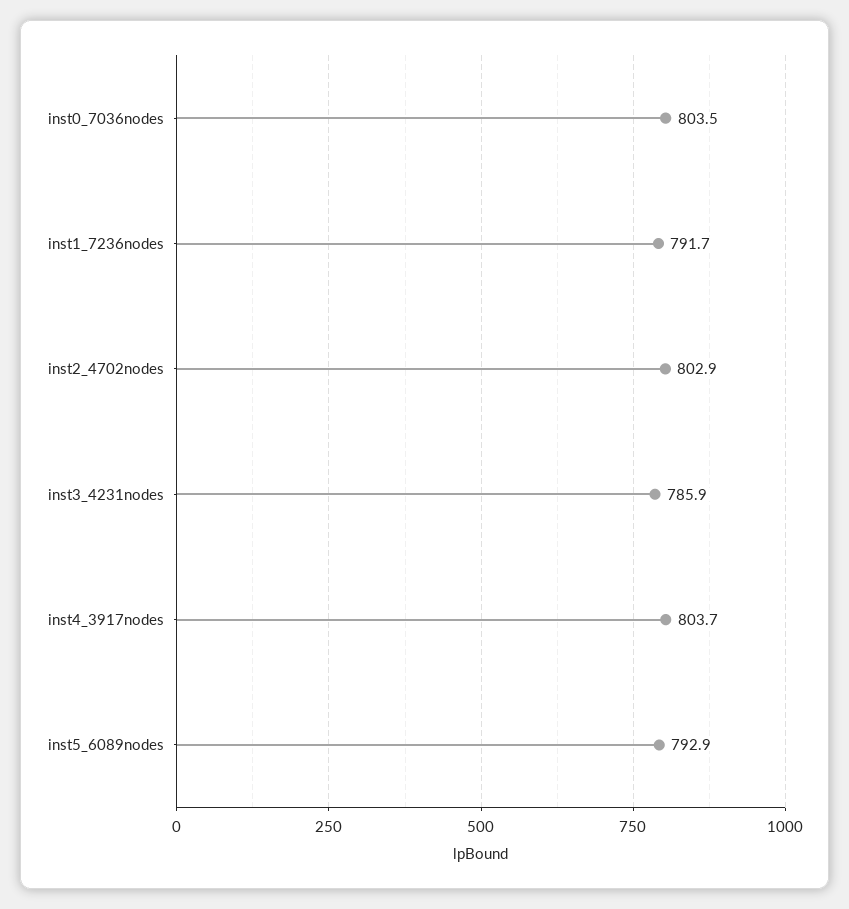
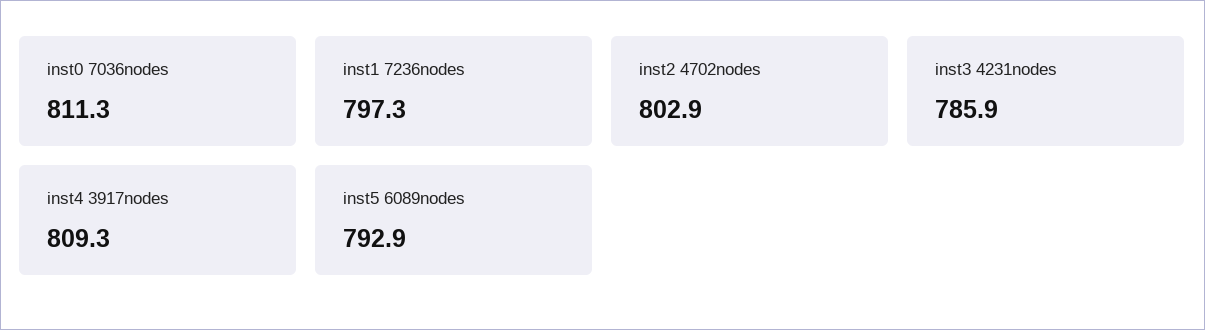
  {
-   "inst0_7036nodes": 803.5,
+   "inst0_7036nodes": 811.3,
-   "inst1_7236nodes": 791.7,
+   "inst1_7236nodes": 797.3,
    "inst2_4702nodes": 802.9,
    "inst3_4231nodes": 785.9,
-   "inst4_3917nodes": 803.7,
+   "inst4_3917nodes": 809.3,
    "inst5_6089nodes": 792.9
  }

